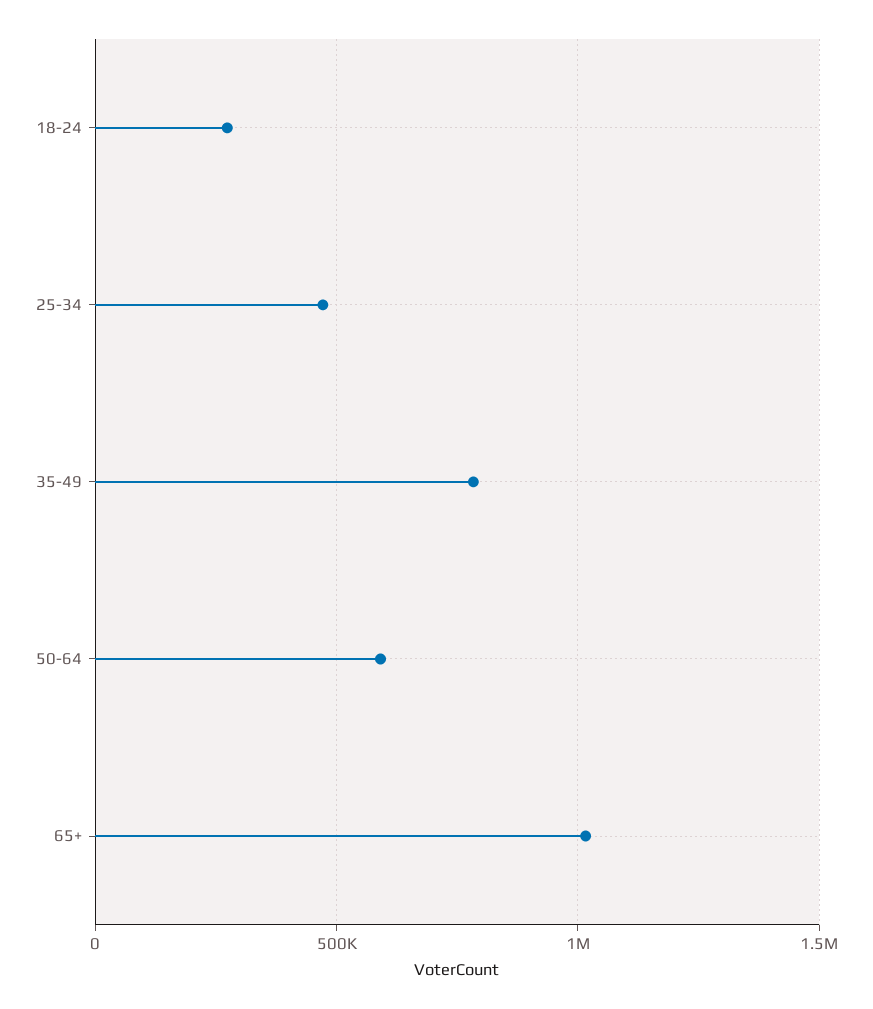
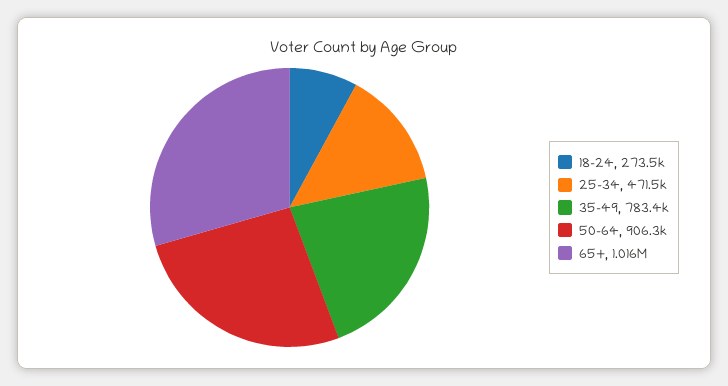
  {
    "18-24": 273500,
    "25-34": 471500,
    "35-49": 783400,
-   "50-64": 600000,
+   "50-64": 906300,
    "65+": 1016000
  }

